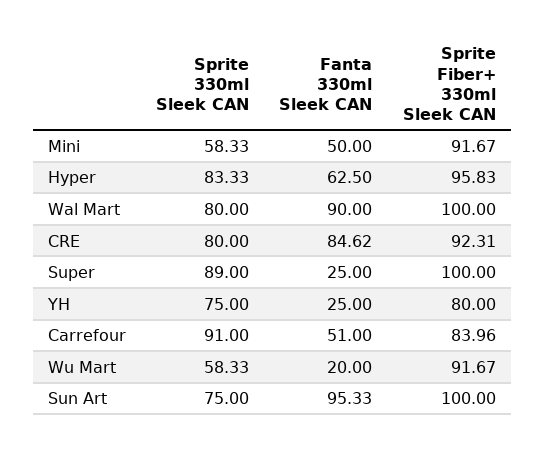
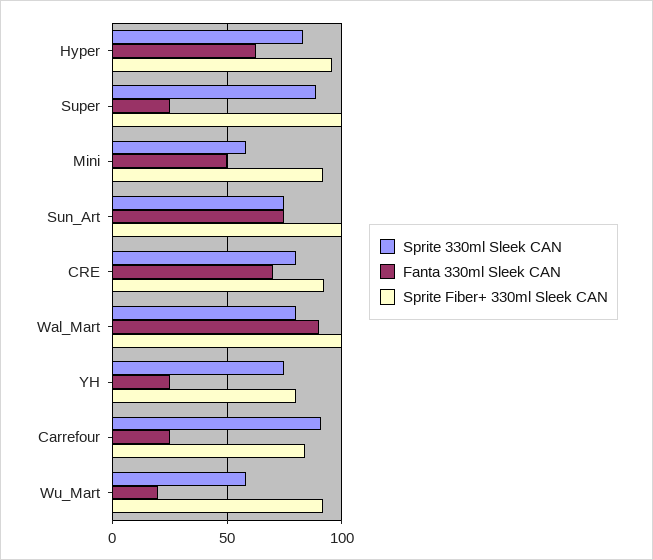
  {
    "Sprite 330ml Sleek CAN": {
      "Mini": 58.33,
      "Hyper": 83.33,
      "Wal Mart": 80,
      "CRE": 80,
      "Super": 89,
      "YH": 75,
      "Carrefour": 91,
      "Wu Mart": 58.33,
      "Sun Art": 75
    },
    "Fanta 330ml Sleek CAN": {
      "Mini": 50,
      "Hyper": 62.5,
      "Wal Mart": 90,
-     "CRE": 84.62,
+     "CRE": 70,
      "Super": 25,
      "YH": 25,
-     "Carrefour": 51,
+     "Carrefour": 25,
      "Wu Mart": 20,
-     "Sun Art": 95.33
+     "Sun Art": 75
    },
    "Sprite Fiber+ 330ml Sleek CAN": {
      "Mini": 91.67,
      "Hyper": 95.83,
      "Wal Mart": 100,
      "CRE": 92.31,
      "Super": 100,
      "YH": 80,
      "Carrefour": 83.96,
      "Wu Mart": 91.67,
      "Sun Art": 100
    }
  }

